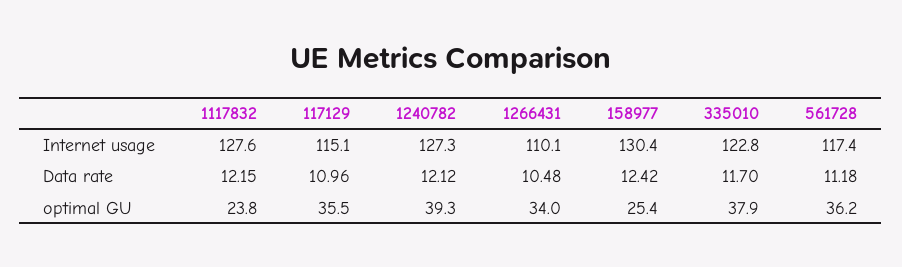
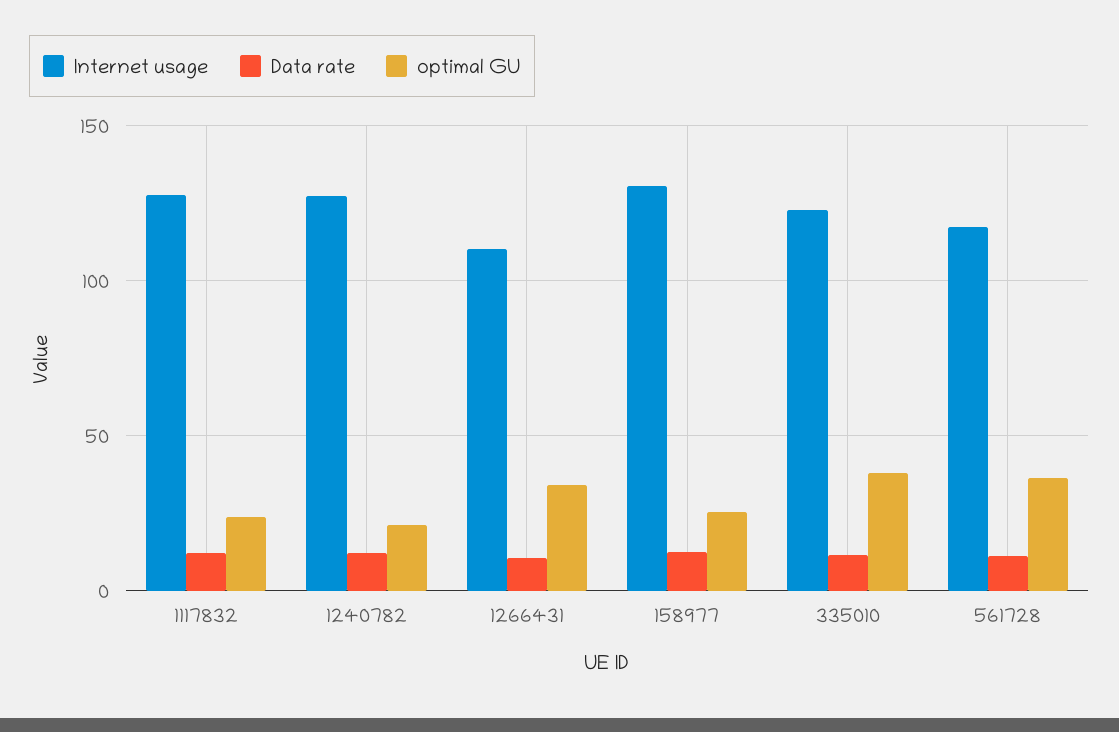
  {
    "Internet usage": {
      "1117832": 127.6,
-     "117129": 115.1,
      "1240782": 127.3,
      "1266431": 110.1,
      "158977": 130.4,
      "335010": 122.8,
      "561728": 117.4
    },
    "Data rate": {
      "1117832": 12.15,
-     "117129": 10.96,
      "1240782": 12.12,
      "1266431": 10.48,
      "158977": 12.42,
      "335010": 11.7,
      "561728": 11.18
    },
    "optimal GU": {
      "1117832": 23.8,
-     "117129": 35.5,
-     "1240782": 39.3,
+     "1240782": 20,
      "1266431": 34,
      "158977": 25.4,
      "335010": 37.9,
      "561728": 36.2
    }
  }

